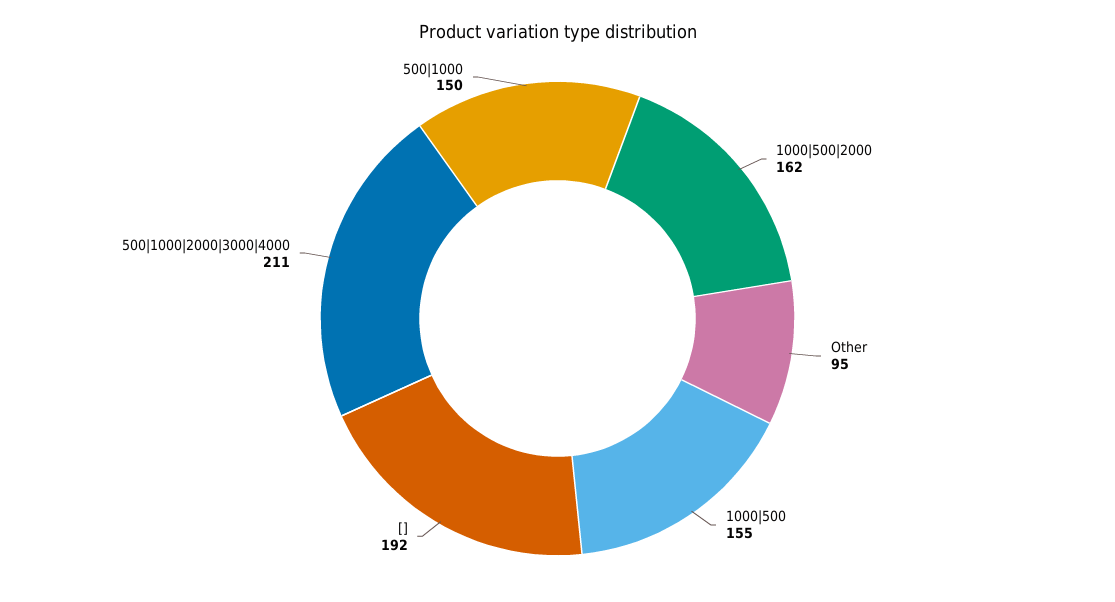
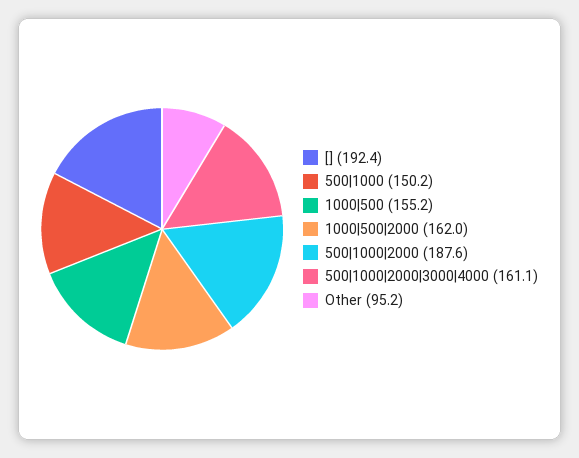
  {
    "1000|500|2000": 162,
    "Other": 95.2,
    "1000|500": 155.2,
    "[]": 192.4,
-   "500|1000|2000|3000|4000": 211,
+   "500|1000|2000|3000|4000": 161.1,
-   "500|1000": 150.2
+   "500|1000": 150.2,
+   "500|1000|2000": 187.6
  }

